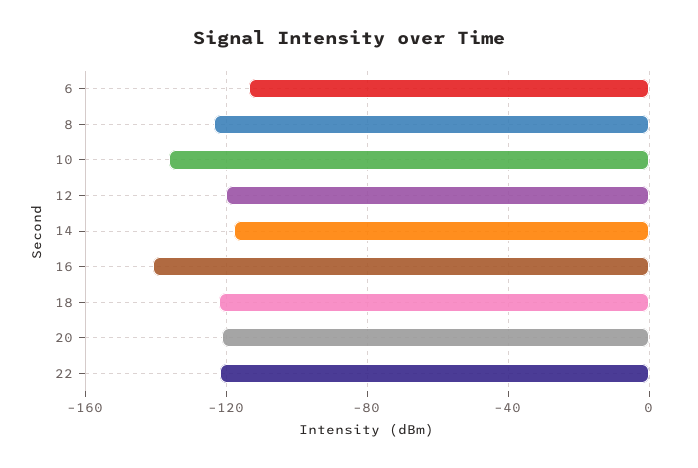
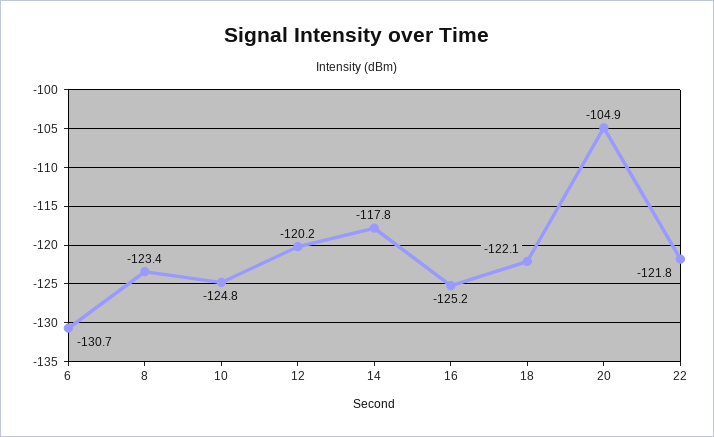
  {
-   "6": -115,
+   "6": -130.7,
    "8": -123.4,
-   "10": -135,
+   "10": -124.8,
    "12": -120.2,
    "14": -117.8,
-   "16": -140,
+   "16": -125.2,
    "18": -122.1,
-   "20": -120,
+   "20": -104.9,
    "22": -121.8
  }

